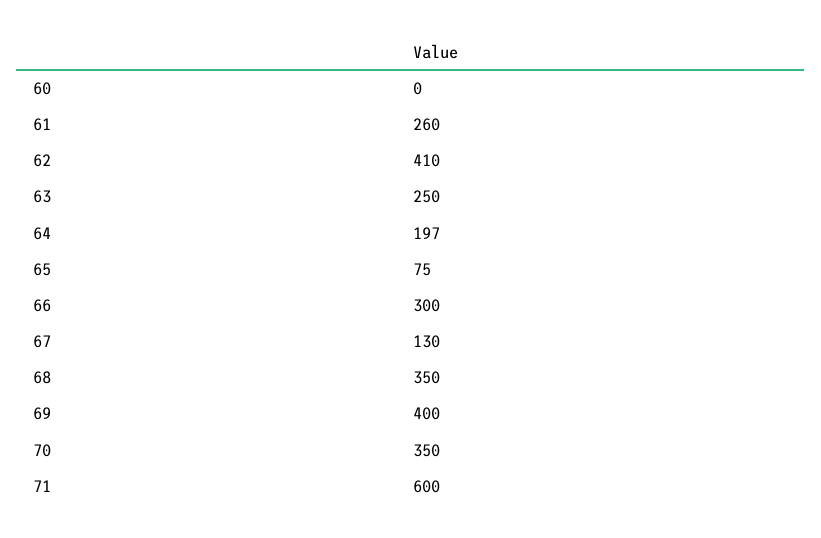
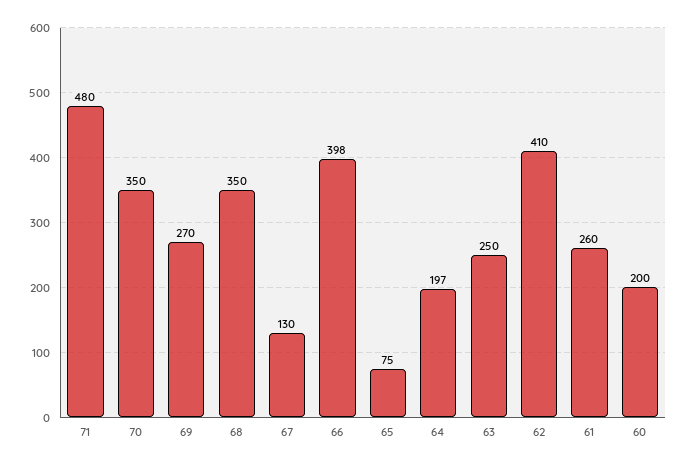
  {
-   "60": 0,
+   "60": 200,
    "61": 260,
    "62": 410,
    "63": 250,
    "64": 197,
    "65": 75,
-   "66": 300,
+   "66": 398,
    "67": 130,
    "68": 350,
-   "69": 400,
+   "69": 270,
    "70": 350,
-   "71": 600
+   "71": 480
  }

